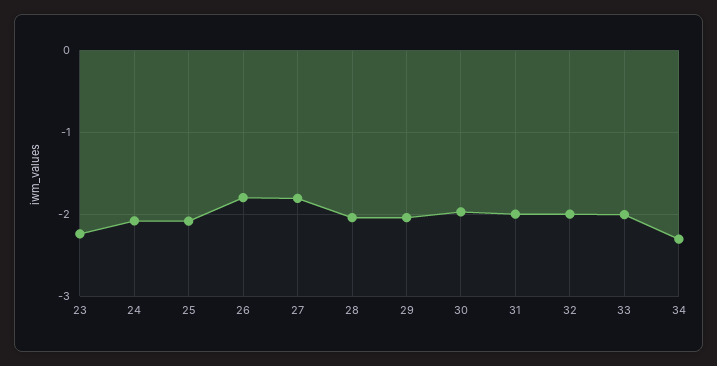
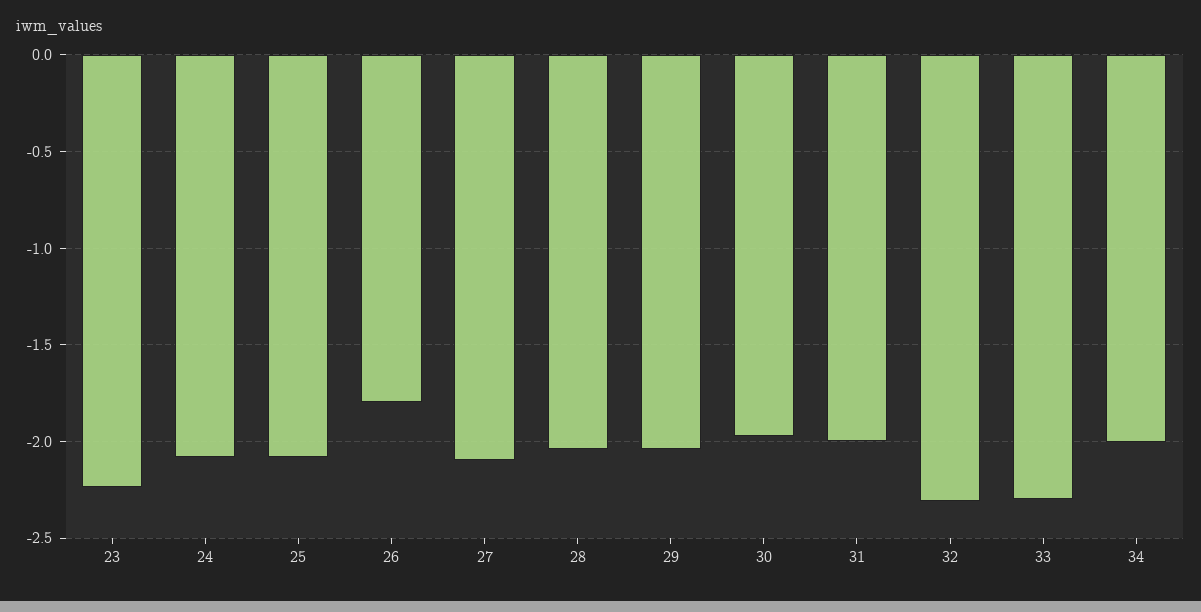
  {
    "23": -2.25,
    "24": -2.1,
    "25": -2.1,
    "26": -1.8,
-   "27": -1.8,
+   "27": -2.1,
    "28": -2.05,
    "29": -2.05,
    "30": -1.95,
    "31": -2,
-   "32": -2,
+   "32": -2.3,
-   "33": -2,
+   "33": -2.3,
-   "34": -2.3
+   "34": -2
  }

